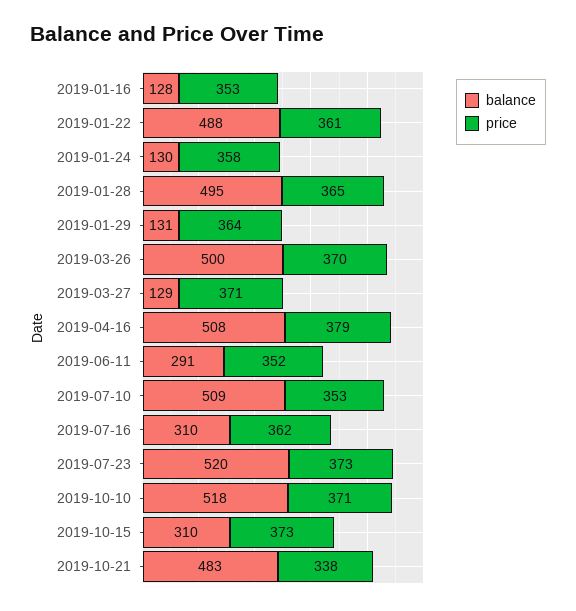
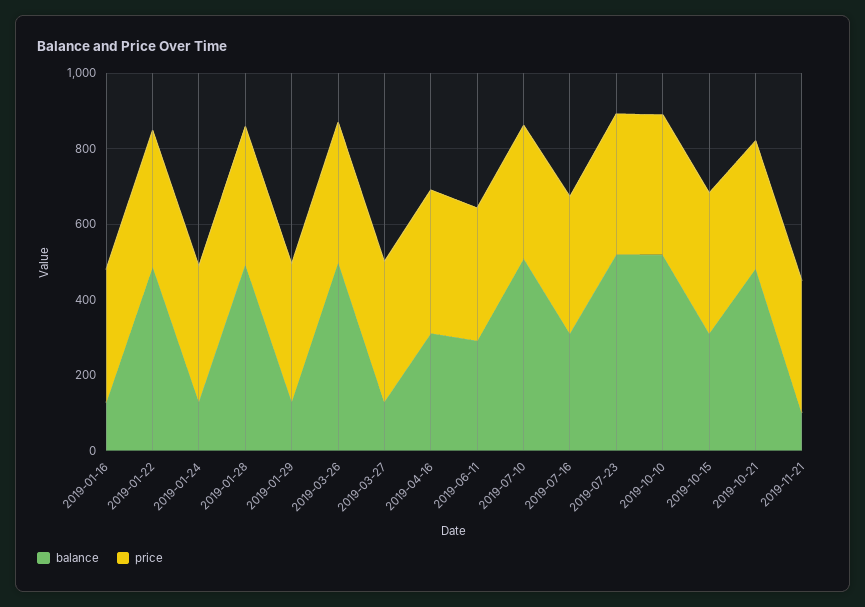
  {
    "balance": {
      "2019-01-16": 128,
      "2019-01-22": 488,
      "2019-01-24": 130,
      "2019-01-28": 495,
      "2019-01-29": 131,
      "2019-03-26": 500,
      "2019-03-27": 129,
-     "2019-04-16": 508,
+     "2019-04-16": 300,
      "2019-06-11": 291,
      "2019-07-10": 509,
      "2019-07-16": 310,
      "2019-07-23": 520,
      "2019-10-10": 518,
      "2019-10-15": 310,
-     "2019-10-21": 483
+     "2019-10-21": 483,
+     "2019-11-21": 100
    },
    "price": {
      "2019-01-16": 353,
      "2019-01-22": 361,
      "2019-01-24": 358,
      "2019-01-28": 365,
      "2019-01-29": 364,
      "2019-03-26": 370,
      "2019-03-27": 371,
      "2019-04-16": 379,
      "2019-06-11": 352,
      "2019-07-10": 353,
      "2019-07-16": 362,
      "2019-07-23": 373,
      "2019-10-10": 371,
      "2019-10-15": 373,
-     "2019-10-21": 338
+     "2019-10-21": 338,
+     "2019-11-21": 350
    }
  }

